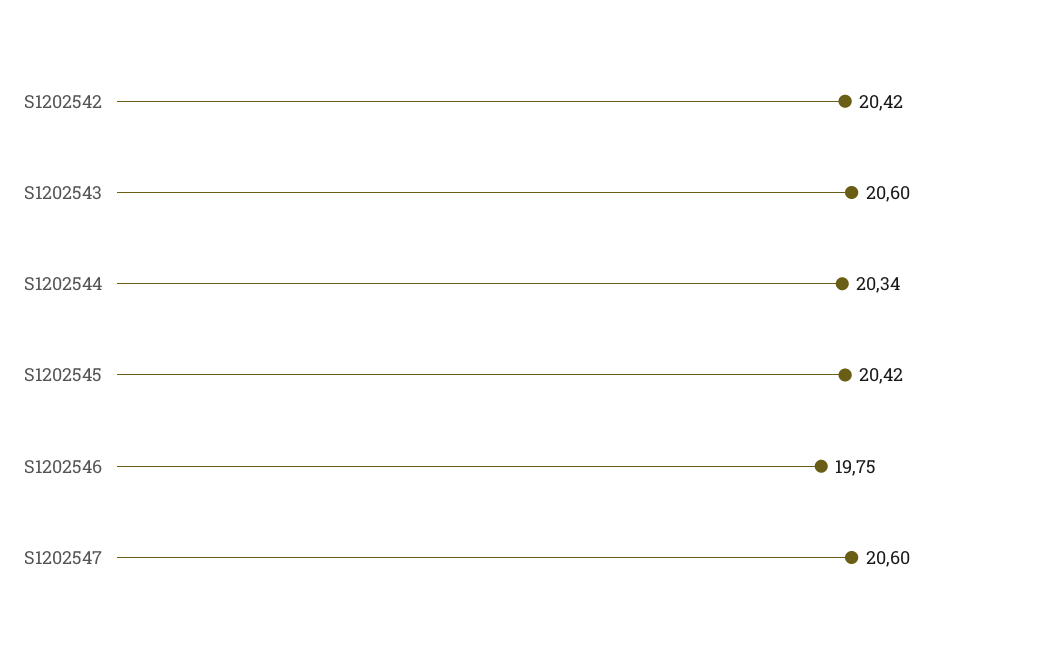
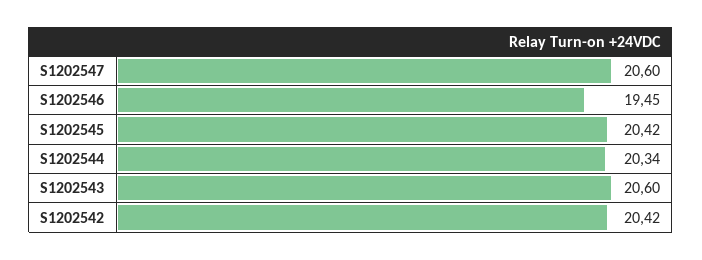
  {
    "S1202542": 20.42,
    "S1202543": 20.6,
    "S1202544": 20.34,
    "S1202545": 20.42,
-   "S1202546": 19.75,
+   "S1202546": 19.45,
    "S1202547": 20.6
  }

